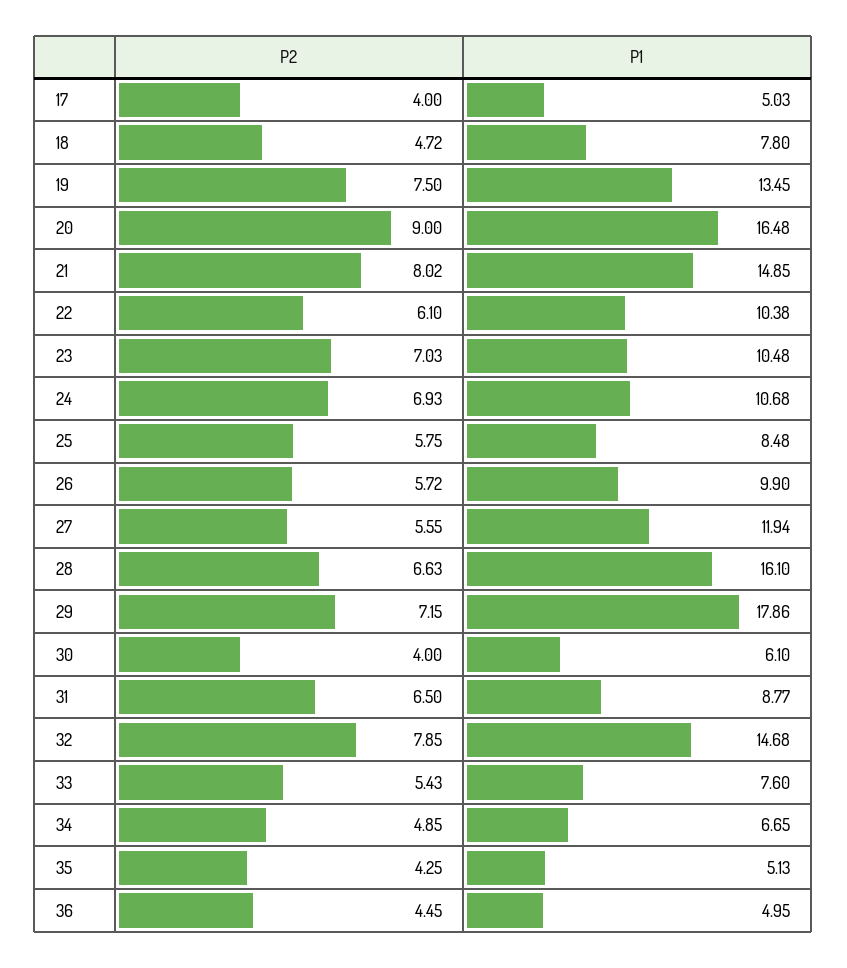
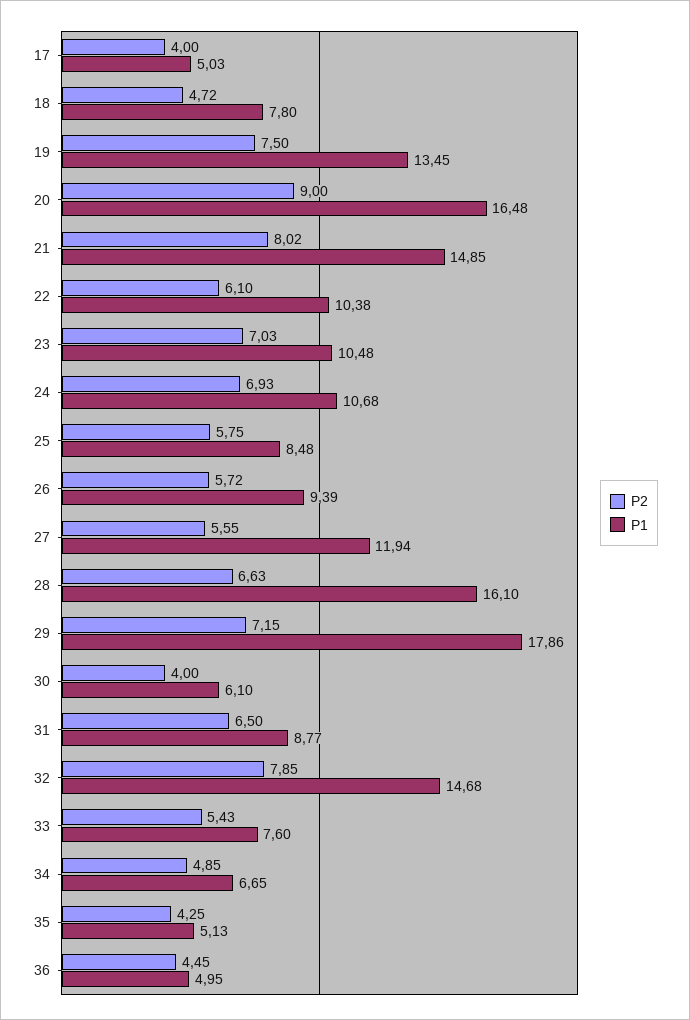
  {
    "P2": {
      "17": 4,
      "18": 4.72,
      "19": 7.5,
      "20": 9,
      "21": 8.02,
      "22": 6.1,
      "23": 7.03,
      "24": 6.93,
      "25": 5.75,
      "26": 5.72,
      "27": 5.55,
      "28": 6.63,
      "29": 7.15,
      "30": 4,
      "31": 6.5,
      "32": 7.85,
      "33": 5.43,
      "34": 4.85,
      "35": 4.25,
      "36": 4.45
    },
    "P1": {
      "17": 5.03,
      "18": 7.8,
      "19": 13.45,
      "20": 16.48,
      "21": 14.85,
      "22": 10.38,
      "23": 10.48,
      "24": 10.68,
      "25": 8.48,
-     "26": 9.9,
+     "26": 9.39,
      "27": 11.94,
      "28": 16.1,
      "29": 17.86,
      "30": 6.1,
      "31": 8.77,
      "32": 14.68,
      "33": 7.6,
      "34": 6.65,
      "35": 5.13,
      "36": 4.95
    }
  }

